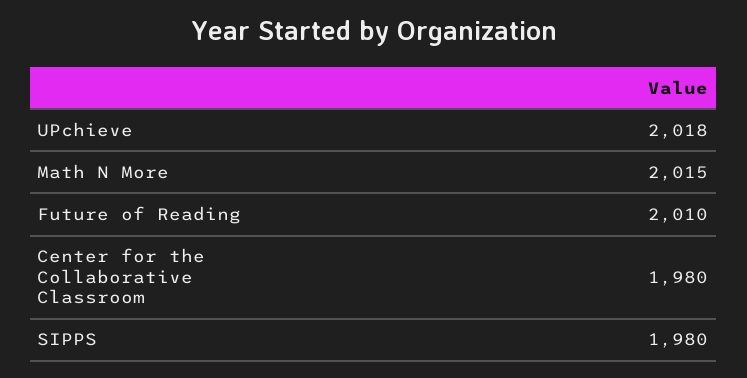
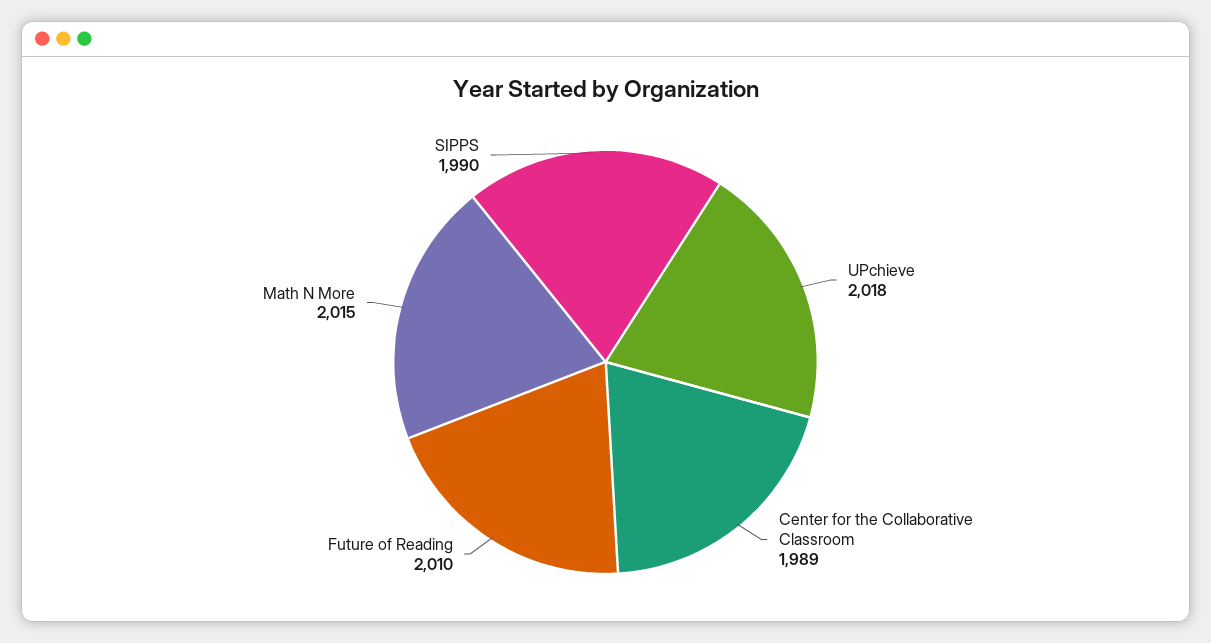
  {
    "UPchieve": 2018,
    "Math N More": 2015,
    "Future of Reading": 2010,
-   "Center for the Collaborative Classroom": 1980,
+   "Center for the Collaborative Classroom": 1989,
-   "SIPPS": 1980
+   "SIPPS": 1990
  }

